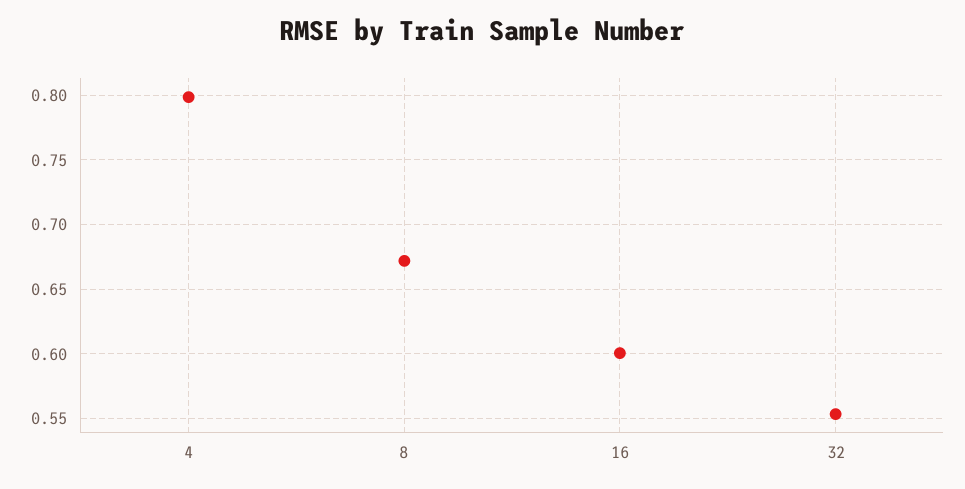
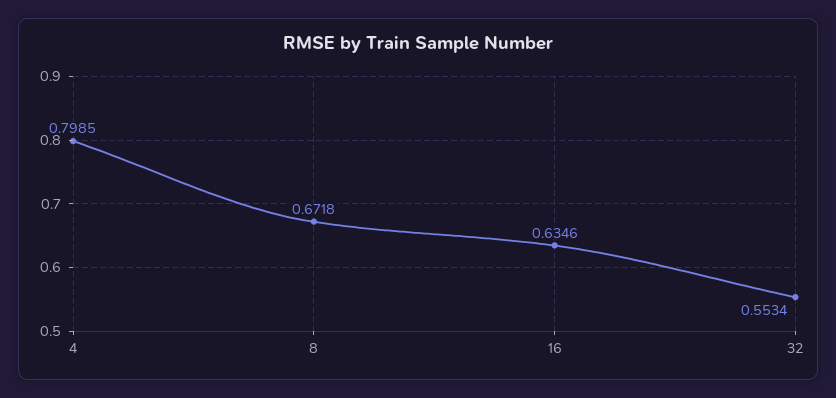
  {
    "4": 0.7985,
    "8": 0.6718,
-   "16": 0.6,
+   "16": 0.6346,
    "32": 0.5534
  }

